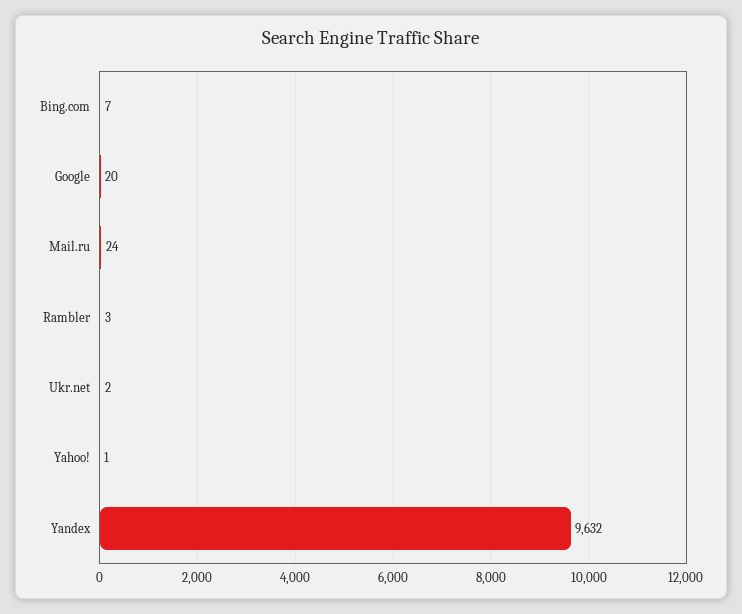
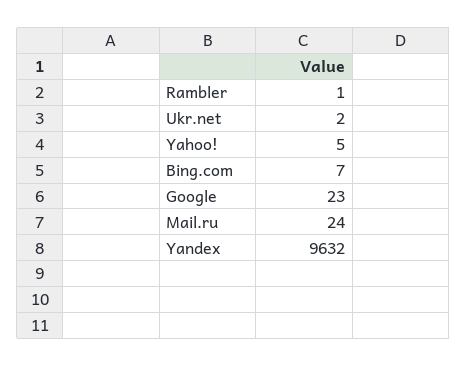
  {
    "Bing.com": 7,
-   "Google": 20,
+   "Google": 23,
    "Mail.ru": 24,
-   "Rambler": 3,
+   "Rambler": 1,
    "Ukr.net": 2,
-   "Yahoo!": 1,
+   "Yahoo!": 5,
    "Yandex": 9632
  }

